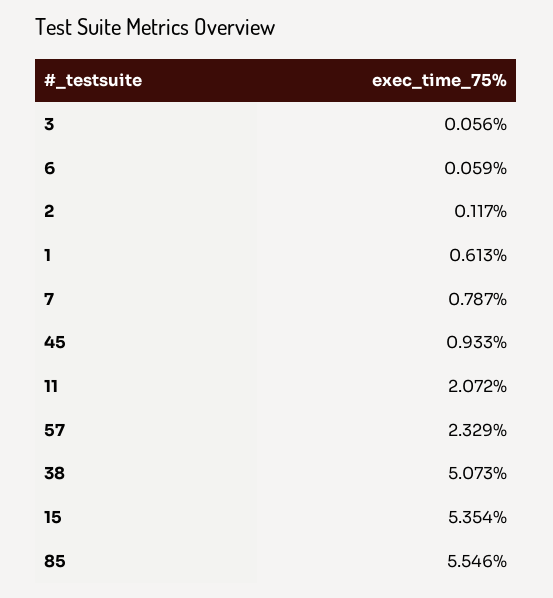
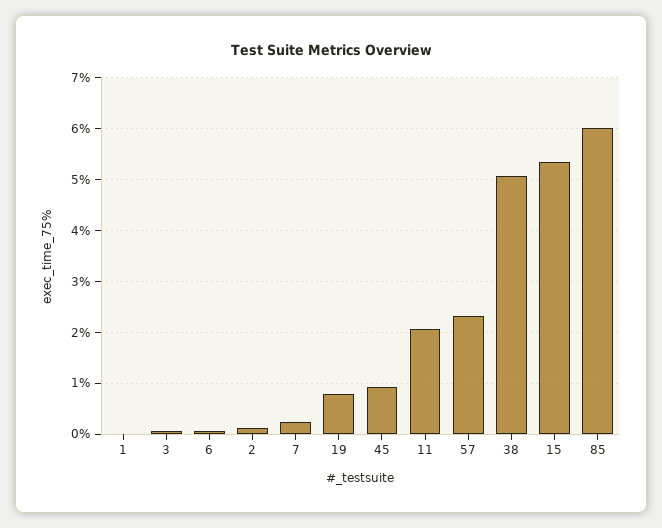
  {
    "3": 0.056,
    "6": 0.059,
    "2": 0.117,
-   "1": 0.613,
+   "1": 0,
-   "7": 0.787,
+   "7": 0.2,
    "45": 0.933,
    "11": 2.072,
    "57": 2.329,
    "38": 5.073,
    "15": 5.354,
-   "85": 5.546
+   "85": 6,
+   "19": 0.8
  }

